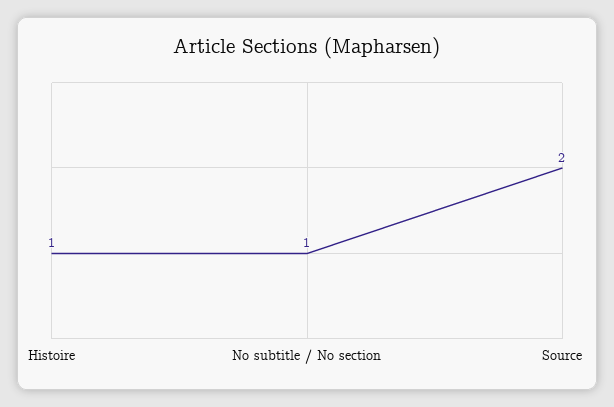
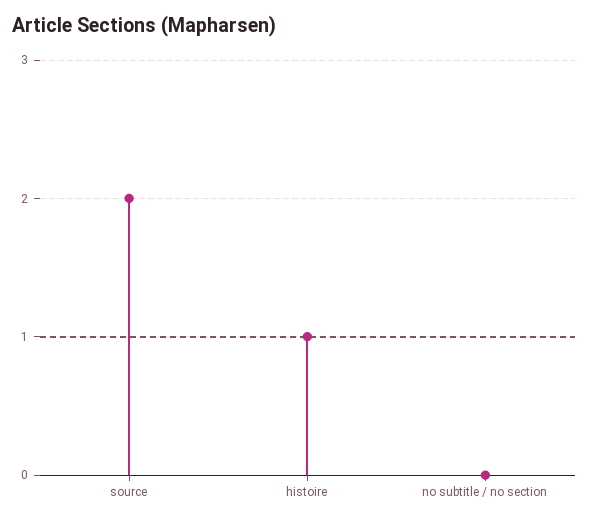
  {
    "Histoire": 1,
-   "No subtitle / No section": 1,
+   "No subtitle / No section": 0,
    "Source": 2
  }

